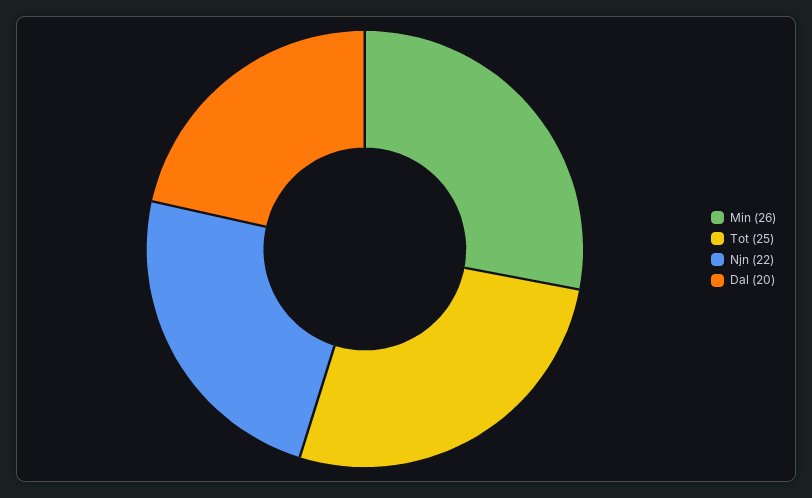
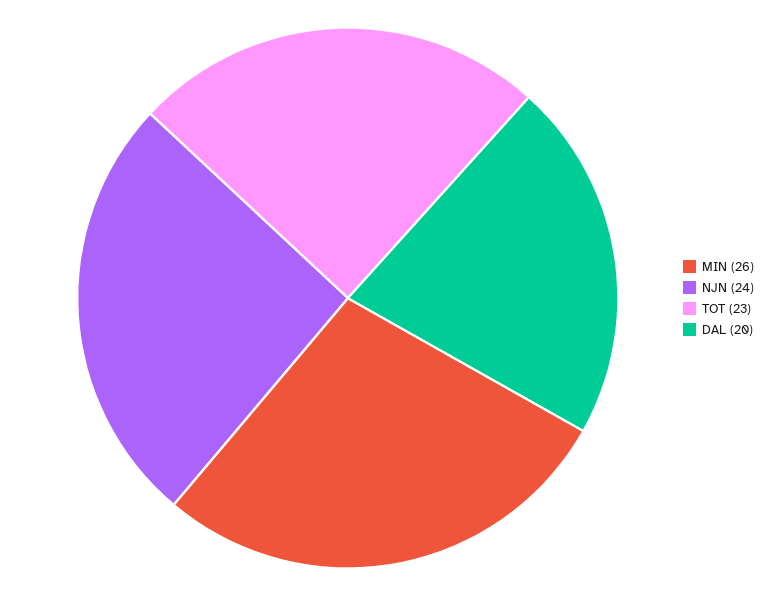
  {
    "Min": 26,
-   "Tot": 25,
+   "Tot": 23,
-   "Njn": 22,
+   "Njn": 24,
    "Dal": 20
  }

